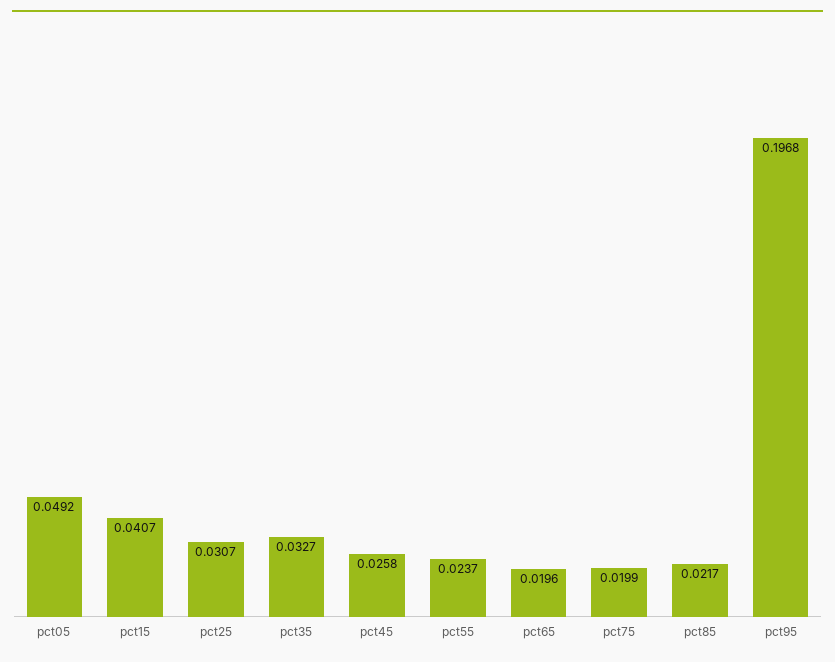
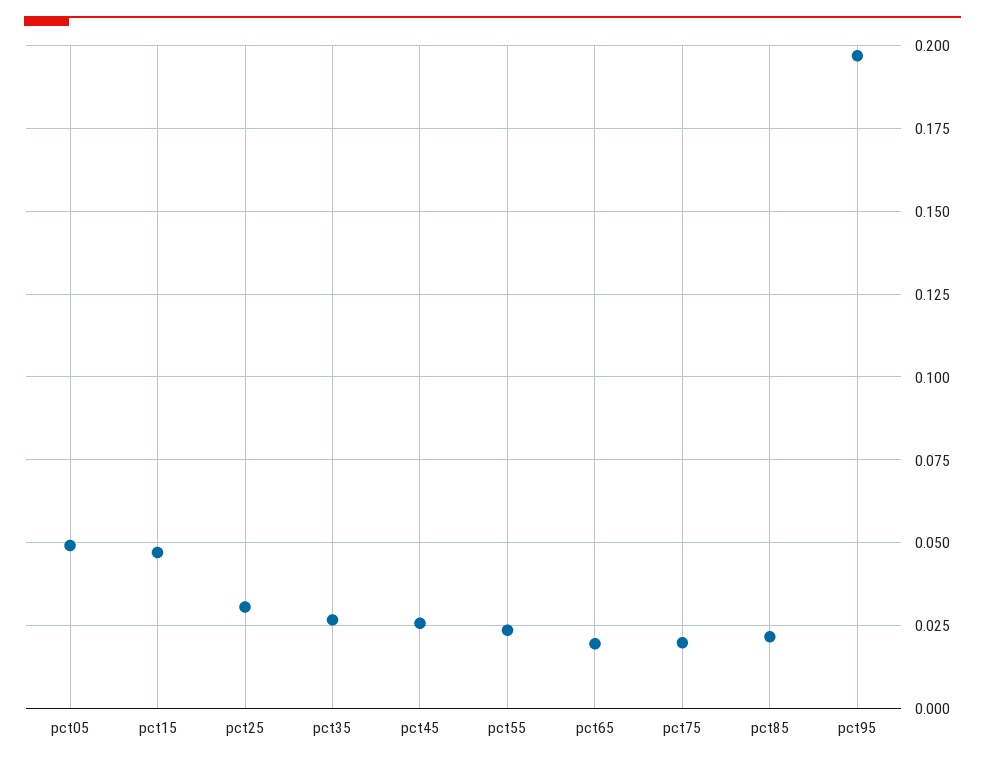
  {
    "pct05": 0.0492,
-   "pct15": 0.0407,
+   "pct15": 0.0475,
    "pct25": 0.0307,
-   "pct35": 0.0327,
+   "pct35": 0.0275,
    "pct45": 0.0258,
    "pct55": 0.0237,
    "pct65": 0.0196,
    "pct75": 0.0199,
    "pct85": 0.0217,
    "pct95": 0.1968
  }

